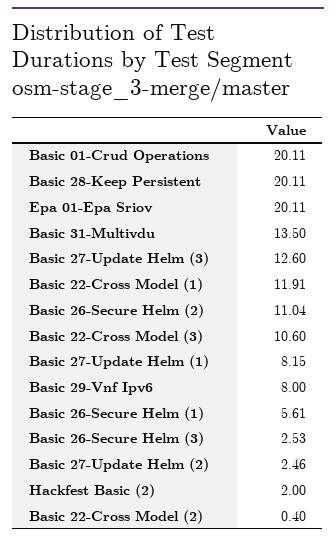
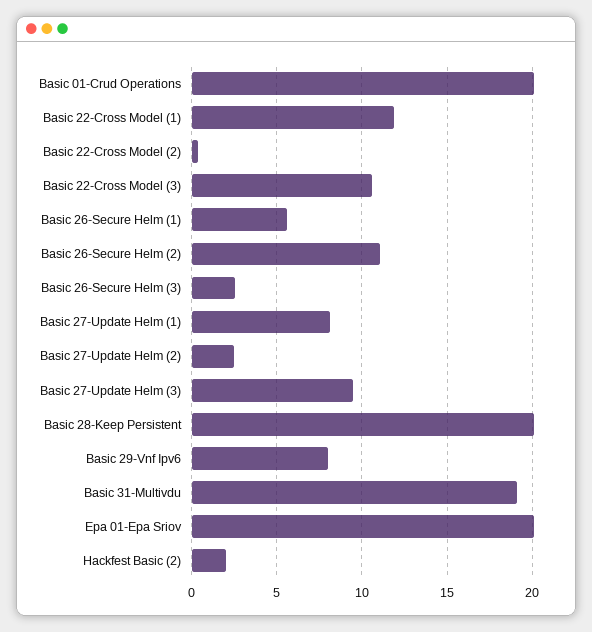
  {
    "Basic 01-Crud Operations": 20.11,
    "Basic 28-Keep Persistent": 20.11,
    "Epa 01-Epa Sriov": 20.11,
-   "Basic 31-Multivdu": 13.5,
+   "Basic 31-Multivdu": 19,
-   "Basic 27-Update Helm (3)": 12.6,
+   "Basic 27-Update Helm (3)": 9.5,
    "Basic 22-Cross Model (1)": 11.91,
    "Basic 26-Secure Helm (2)": 11.04,
    "Basic 22-Cross Model (3)": 10.6,
    "Basic 27-Update Helm (1)": 8.15,
    "Basic 29-Vnf Ipv6": 8,
    "Basic 26-Secure Helm (1)": 5.61,
    "Basic 26-Secure Helm (3)": 2.53,
    "Basic 27-Update Helm (2)": 2.46,
    "Hackfest Basic (2)": 2,
    "Basic 22-Cross Model (2)": 0.4
  }

